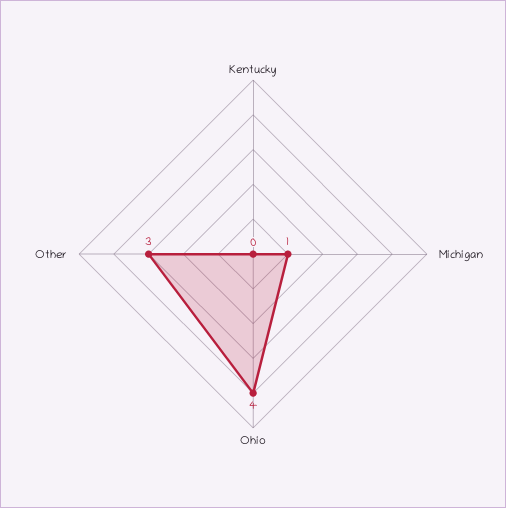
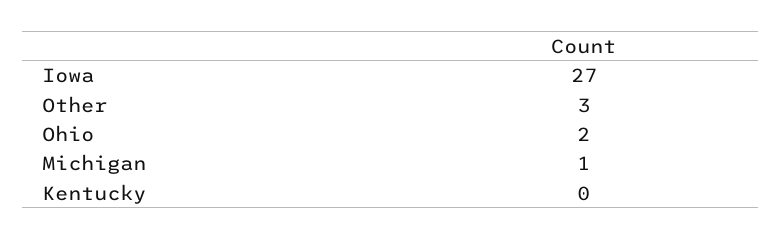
  {
    "Kentucky": 0,
    "Michigan": 1,
-   "Ohio": 4,
+   "Ohio": 2,
-   "Other": 3
+   "Other": 3,
+   "Iowa": 27
  }

